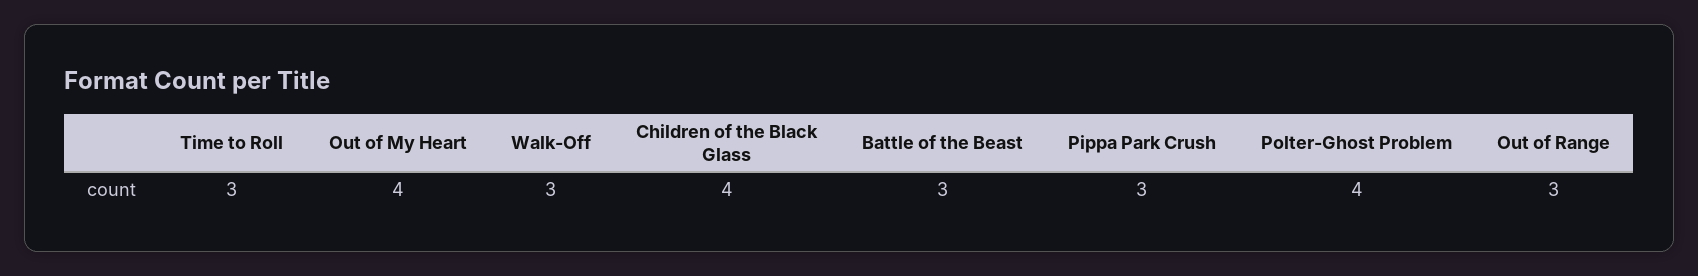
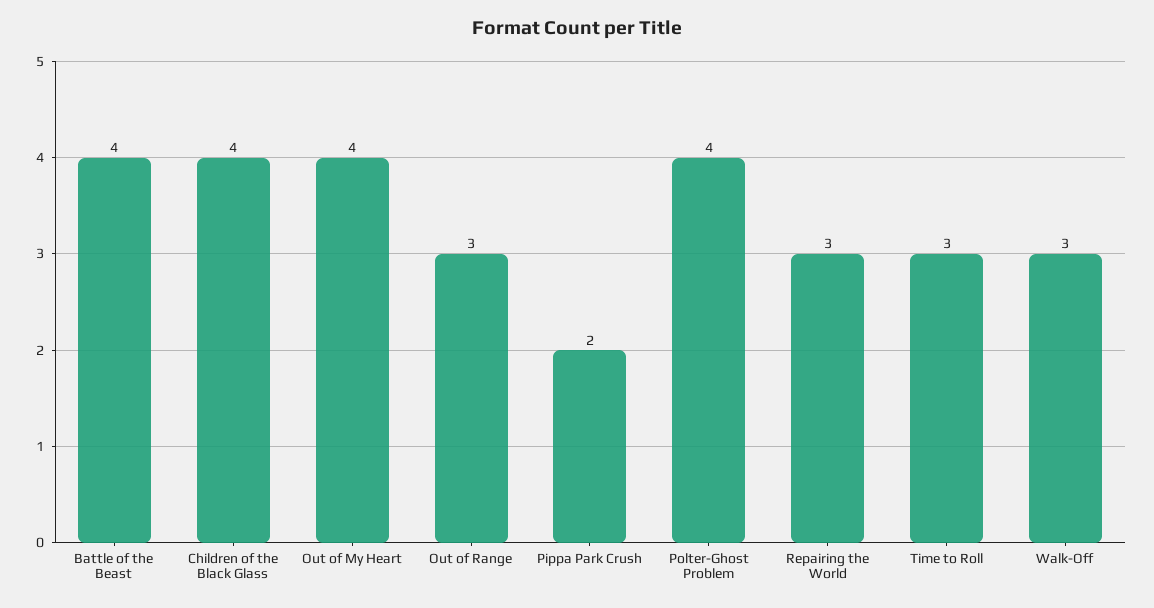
  {
    "Time to Roll": 3,
    "Out of My Heart": 4,
    "Walk-Off": 3,
    "Children of the Black Glass": 4,
-   "Battle of the Beast": 3,
+   "Battle of the Beast": 4,
-   "Pippa Park Crush": 3,
+   "Pippa Park Crush": 2,
    "Polter-Ghost Problem": 4,
-   "Out of Range": 3
+   "Out of Range": 3,
+   "Repairing the World": 3
  }

